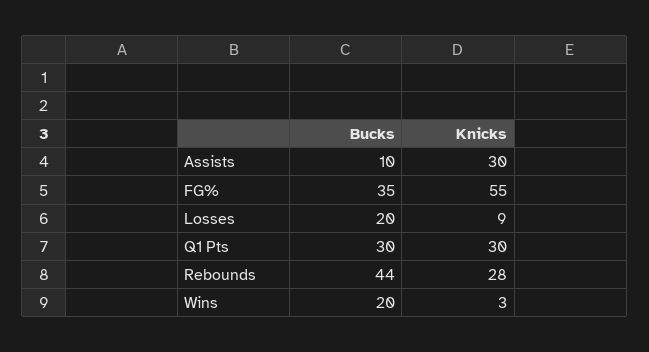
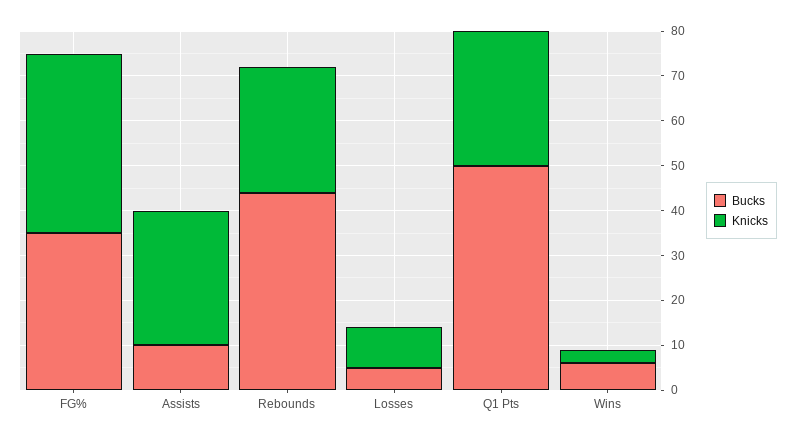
  {
    "Bucks": {
      "Assists": 10,
      "FG%": 35,
-     "Losses": 20,
+     "Losses": 5,
-     "Q1 Pts": 30,
+     "Q1 Pts": 50,
      "Rebounds": 44,
-     "Wins": 20
+     "Wins": 5
    },
    "Knicks": {
      "Assists": 30,
-     "FG%": 55,
+     "FG%": 40,
      "Losses": 9,
      "Q1 Pts": 30,
      "Rebounds": 28,
      "Wins": 3
    }
  }

